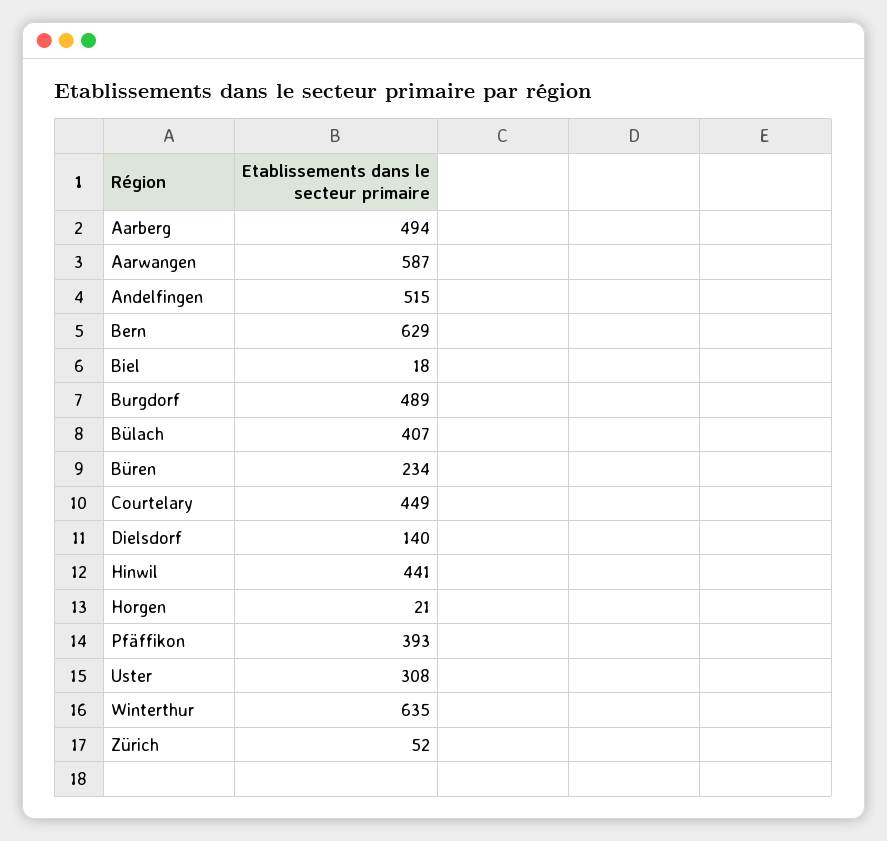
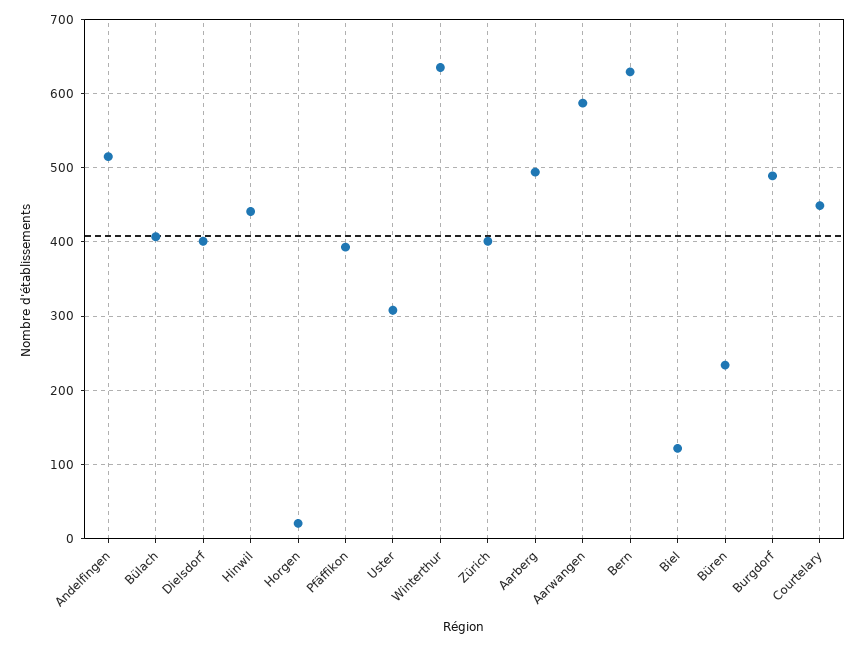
  {
    "Aarberg": 494,
    "Aarwangen": 587,
    "Andelfingen": 515,
    "Bern": 629,
-   "Biel": 18,
+   "Biel": 120,
    "Burgdorf": 489,
    "Bülach": 407,
    "Büren": 234,
    "Courtelary": 449,
-   "Dielsdorf": 140,
+   "Dielsdorf": 400,
    "Hinwil": 441,
    "Horgen": 21,
    "Pfäffikon": 393,
    "Uster": 308,
    "Winterthur": 635,
-   "Zürich": 52
+   "Zürich": 400
  }

